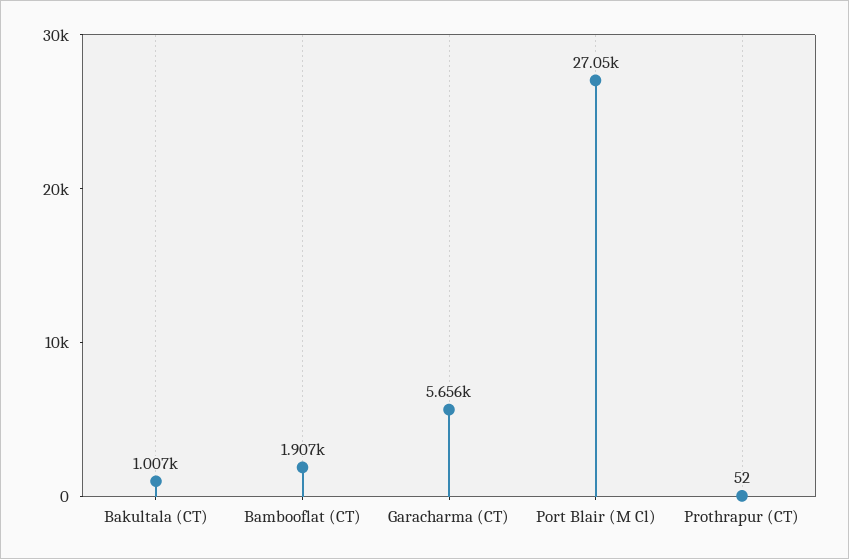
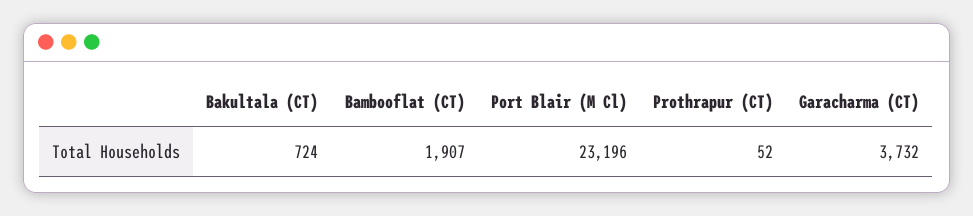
  {
-   "Bakultala (CT)": 1007,
+   "Bakultala (CT)": 724,
    "Bambooflat (CT)": 1907,
-   "Garacharma (CT)": 5656,
+   "Garacharma (CT)": 3732,
-   "Port Blair (M Cl)": 27050,
+   "Port Blair (M Cl)": 23196,
    "Prothrapur (CT)": 52
  }

